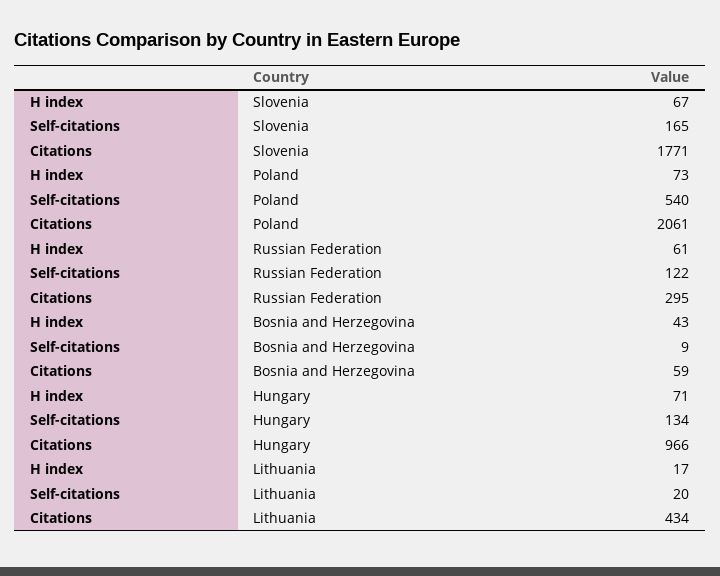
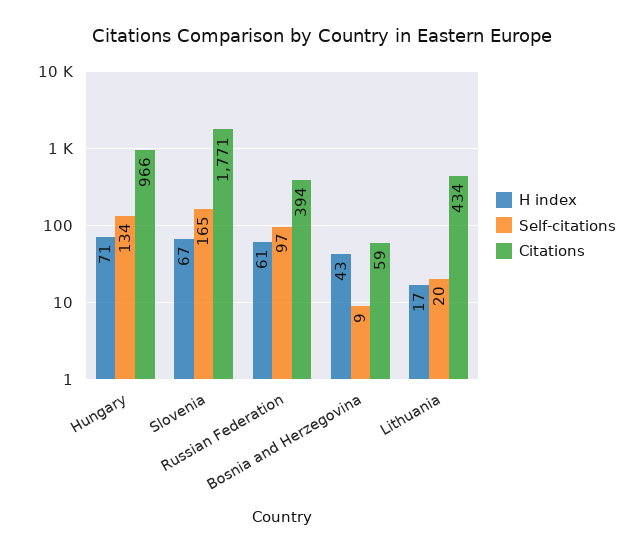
  {
    "H index": {
      "Slovenia": 67,
-     "Poland": 73,
      "Russian Federation": 61,
      "Bosnia and Herzegovina": 43,
      "Hungary": 71,
      "Lithuania": 17
    },
    "Self-citations": {
      "Slovenia": 165,
-     "Poland": 540,
-     "Russian Federation": 122,
+     "Russian Federation": 97,
      "Bosnia and Herzegovina": 9,
      "Hungary": 134,
      "Lithuania": 20
    },
    "Citations": {
      "Slovenia": 1771,
-     "Poland": 2061,
-     "Russian Federation": 295,
+     "Russian Federation": 394,
      "Bosnia and Herzegovina": 59,
      "Hungary": 966,
      "Lithuania": 434
    }
  }

